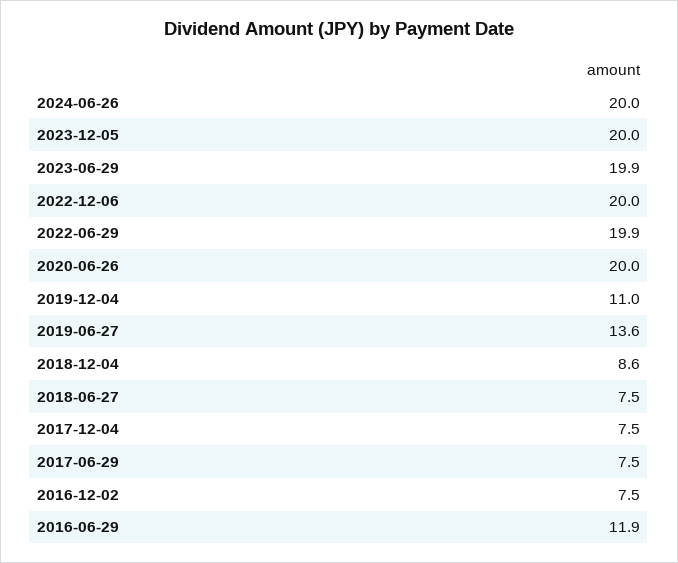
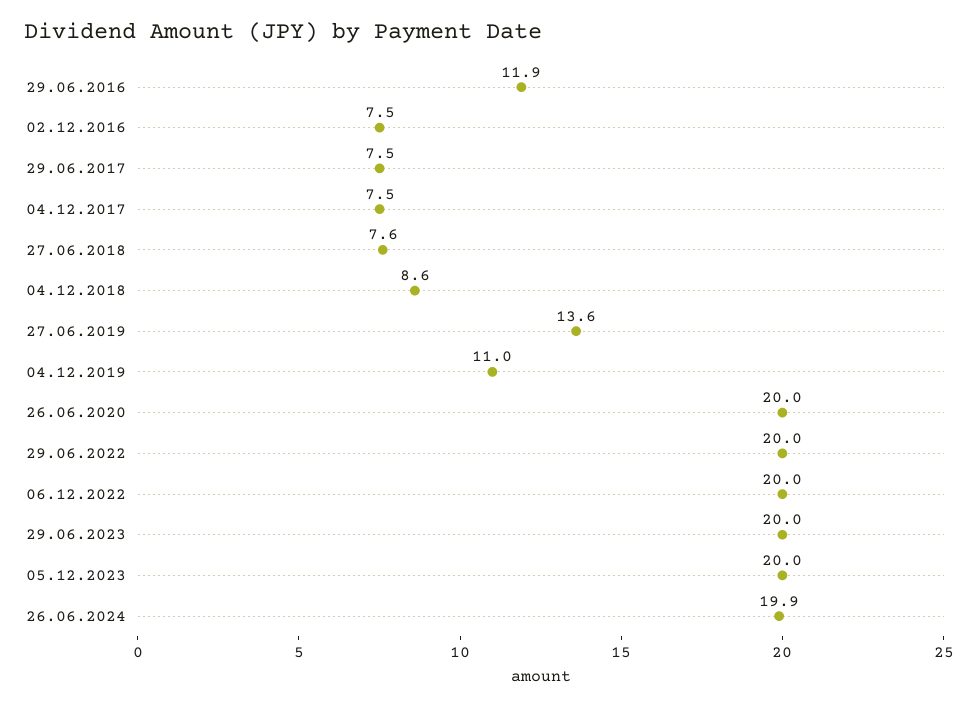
  {
-   "2024-06-26": 20,
+   "2024-06-26": 19.9,
    "2023-12-05": 20,
-   "2023-06-29": 19.9,
+   "2023-06-29": 20,
    "2022-12-06": 20,
-   "2022-06-29": 19.9,
+   "2022-06-29": 20,
    "2020-06-26": 20,
    "2019-12-04": 11,
    "2019-06-27": 13.6,
    "2018-12-04": 8.6,
-   "2018-06-27": 7.5,
+   "2018-06-27": 7.6,
    "2017-12-04": 7.5,
    "2017-06-29": 7.5,
    "2016-12-02": 7.5,
    "2016-06-29": 11.9
  }

